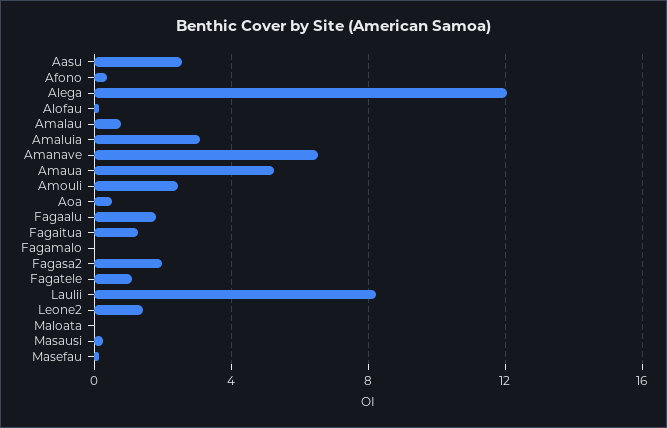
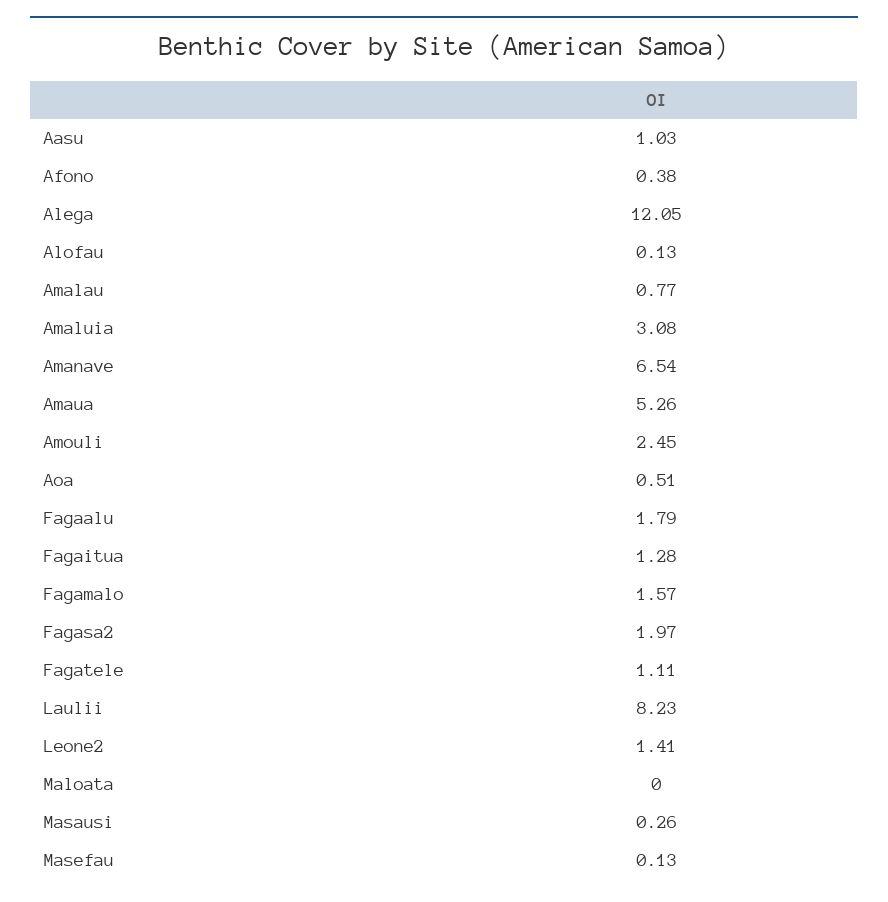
  {
-   "Aasu": 2.5,
+   "Aasu": 1.03,
    "Afono": 0.38,
    "Alega": 12.05,
    "Alofau": 0.13,
    "Amalau": 0.77,
    "Amaluia": 3.08,
    "Amanave": 6.54,
    "Amaua": 5.26,
    "Amouli": 2.45,
    "Aoa": 0.51,
    "Fagaalu": 1.79,
    "Fagaitua": 1.28,
-   "Fagamalo": 0,
+   "Fagamalo": 1.57,
    "Fagasa2": 1.97,
    "Fagatele": 1.11,
    "Laulii": 8.23,
    "Leone2": 1.41,
    "Maloata": 0,
    "Masausi": 0.26,
    "Masefau": 0.13
  }

